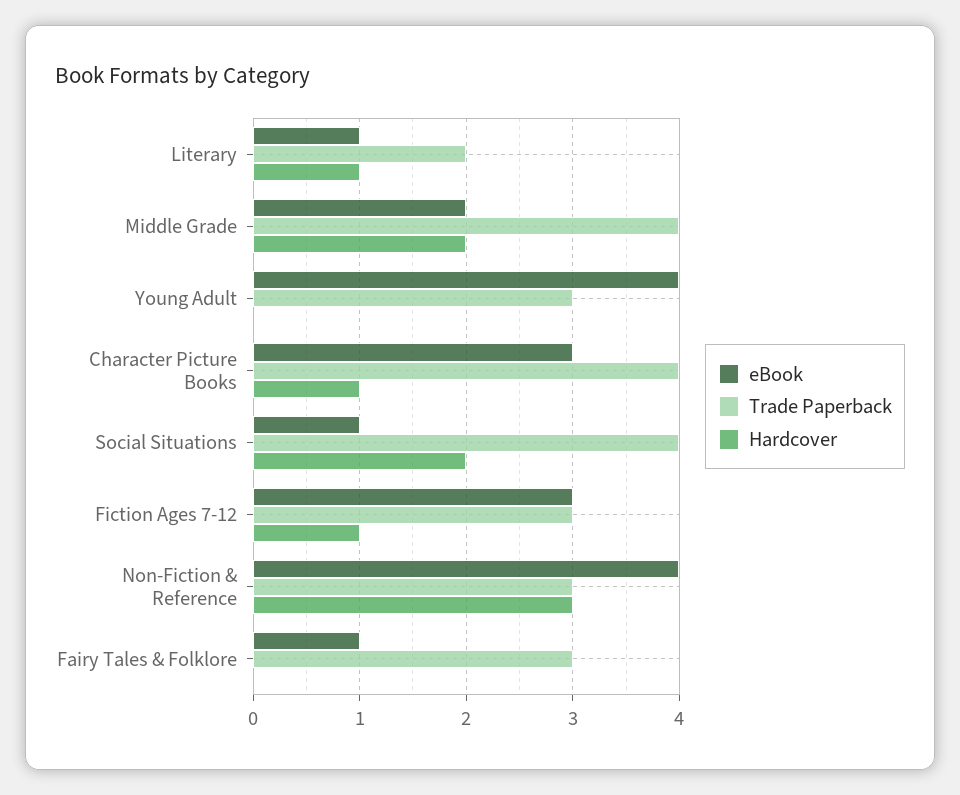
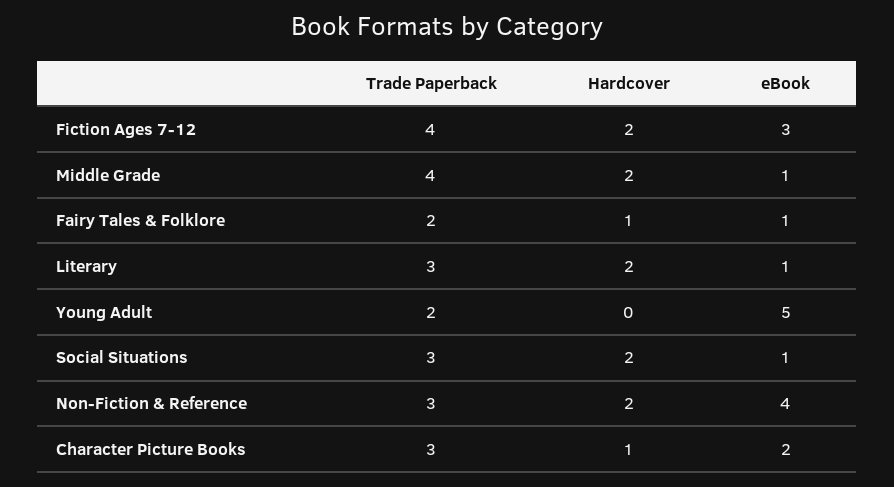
  {
    "eBook": {
      "Literary": 1,
-     "Middle Grade": 2,
+     "Middle Grade": 1,
-     "Young Adult": 4,
+     "Young Adult": 5,
-     "Character Picture Books": 3,
+     "Character Picture Books": 2,
      "Social Situations": 1,
      "Fiction Ages 7-12": 3,
      "Non-Fiction & Reference": 4,
      "Fairy Tales & Folklore": 1
    },
    "Trade Paperback": {
-     "Literary": 2,
+     "Literary": 3,
      "Middle Grade": 4,
-     "Young Adult": 3,
+     "Young Adult": 2,
-     "Character Picture Books": 4,
+     "Character Picture Books": 3,
-     "Social Situations": 4,
+     "Social Situations": 3,
-     "Fiction Ages 7-12": 3,
+     "Fiction Ages 7-12": 4,
      "Non-Fiction & Reference": 3,
-     "Fairy Tales & Folklore": 3
+     "Fairy Tales & Folklore": 2
    },
    "Hardcover": {
-     "Literary": 1,
+     "Literary": 2,
      "Middle Grade": 2,
      "Young Adult": 0,
      "Character Picture Books": 1,
      "Social Situations": 2,
-     "Fiction Ages 7-12": 1,
+     "Fiction Ages 7-12": 2,
-     "Non-Fiction & Reference": 3,
+     "Non-Fiction & Reference": 2,
-     "Fairy Tales & Folklore": 0
+     "Fairy Tales & Folklore": 1
    }
  }

